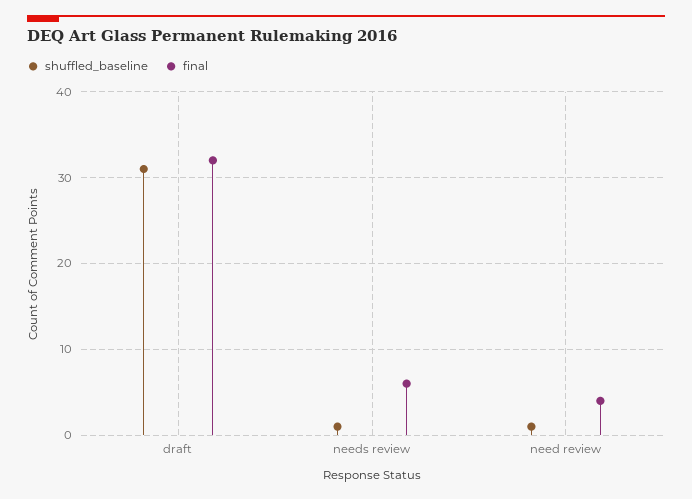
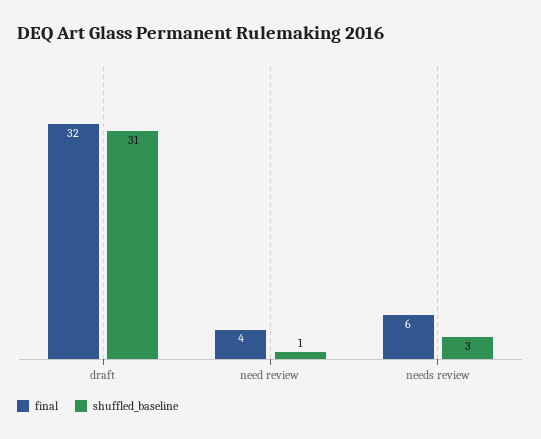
  {
    "shuffled_baseline": {
      "draft": 31,
-     "needs review": 1,
+     "needs review": 3,
      "need review": 1
    },
    "final": {
      "draft": 32,
      "needs review": 6,
      "need review": 4
    }
  }

